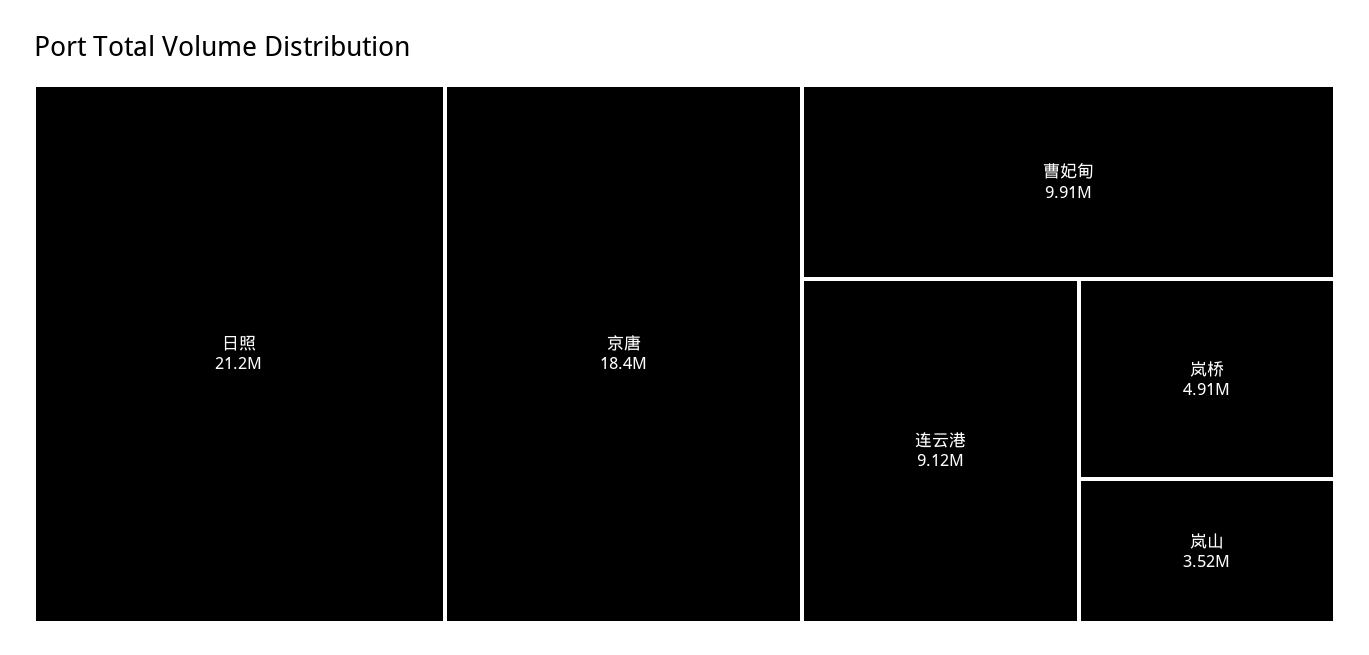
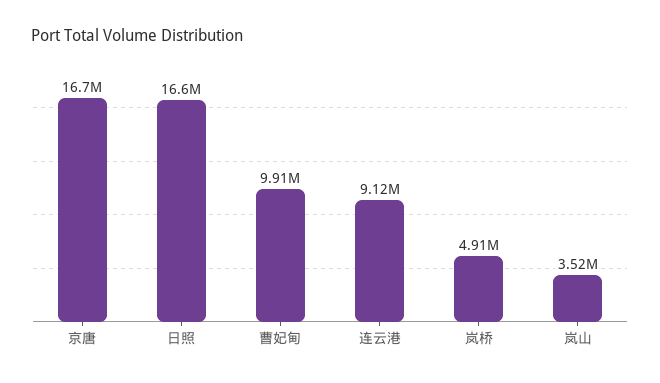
  {
-   "日照": 21200000,
+   "日照": 16600000,
-   "京唐": 18400000,
+   "京唐": 16700000,
    "曹妃甸": 9910000,
    "连云港": 9120000,
    "岚桥": 4910000,
    "岚山": 3520000
  }

